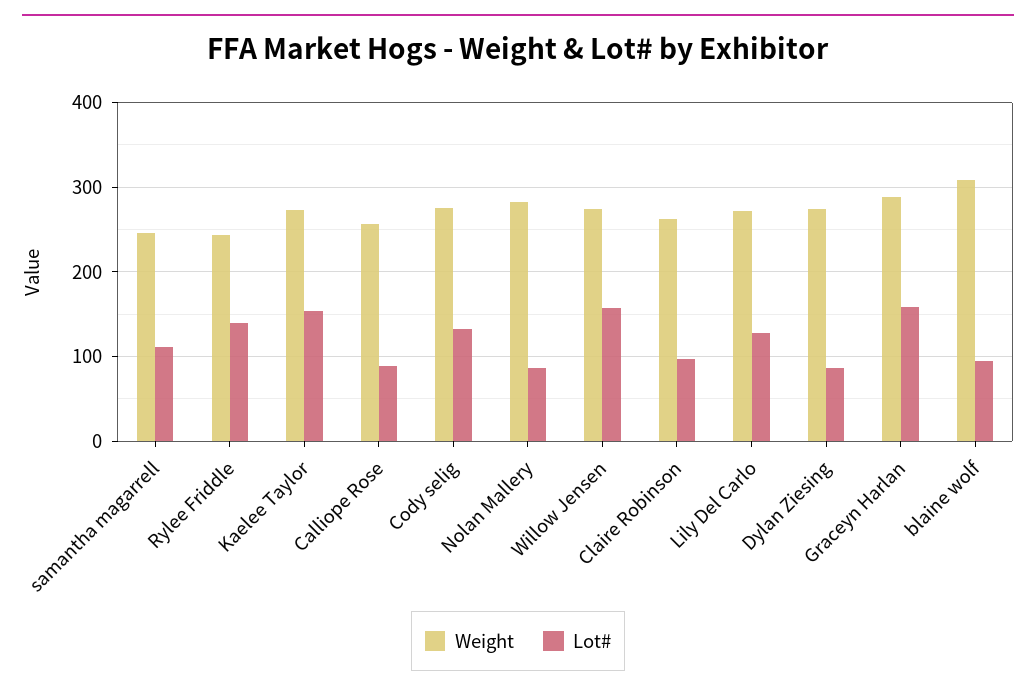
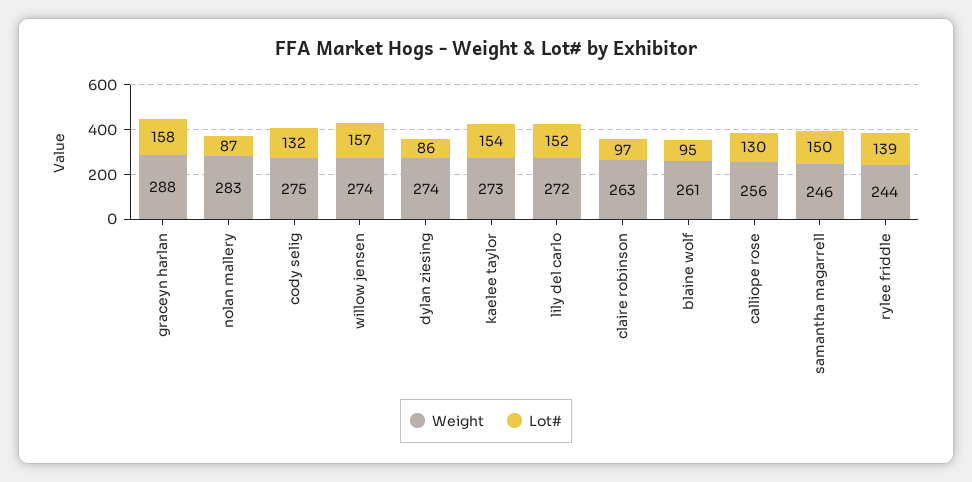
  {
    "Weight": {
      "samantha magarrell": 246,
      "Rylee Friddle": 244,
      "Kaelee Taylor": 273,
      "Calliope Rose": 256,
      "Cody selig": 275,
      "Nolan Mallery": 283,
      "Willow Jensen": 274,
      "Claire Robinson": 263,
      "Lily Del Carlo": 272,
      "Dylan Ziesing": 274,
      "Graceyn Harlan": 288,
-     "blaine wolf": 310
+     "blaine wolf": 261
    },
    "Lot#": {
-     "samantha magarrell": 110,
+     "samantha magarrell": 150,
      "Rylee Friddle": 139,
      "Kaelee Taylor": 154,
-     "Calliope Rose": 90,
+     "Calliope Rose": 130,
      "Cody selig": 132,
      "Nolan Mallery": 87,
      "Willow Jensen": 157,
      "Claire Robinson": 97,
-     "Lily Del Carlo": 130,
+     "Lily Del Carlo": 152,
      "Dylan Ziesing": 86,
      "Graceyn Harlan": 158,
      "blaine wolf": 95
    }
  }

